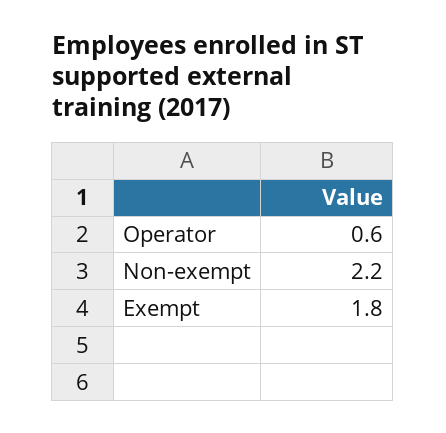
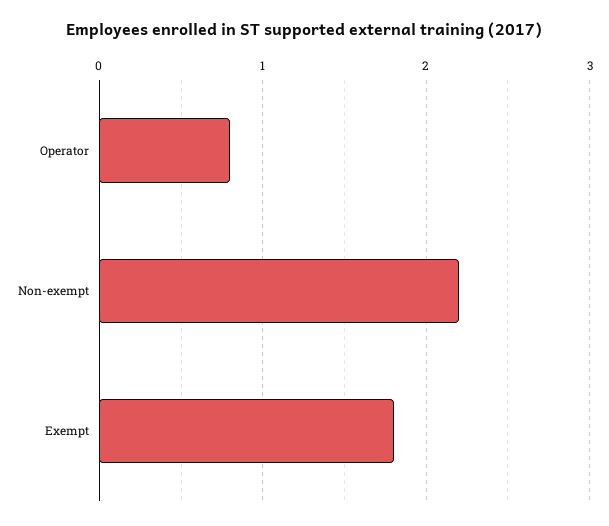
  {
-   "Operator": 0.6,
+   "Operator": 0.8,
    "Non-exempt": 2.2,
    "Exempt": 1.8
  }

